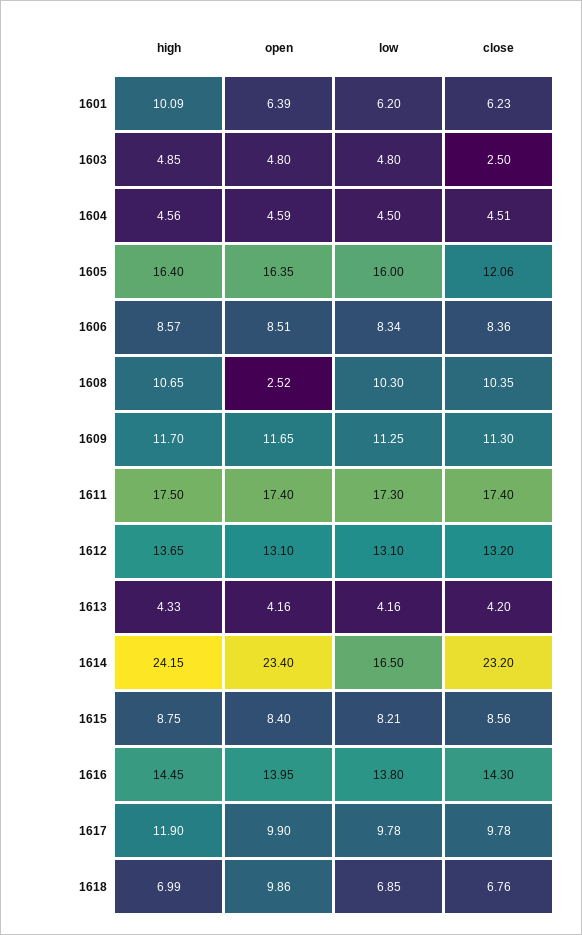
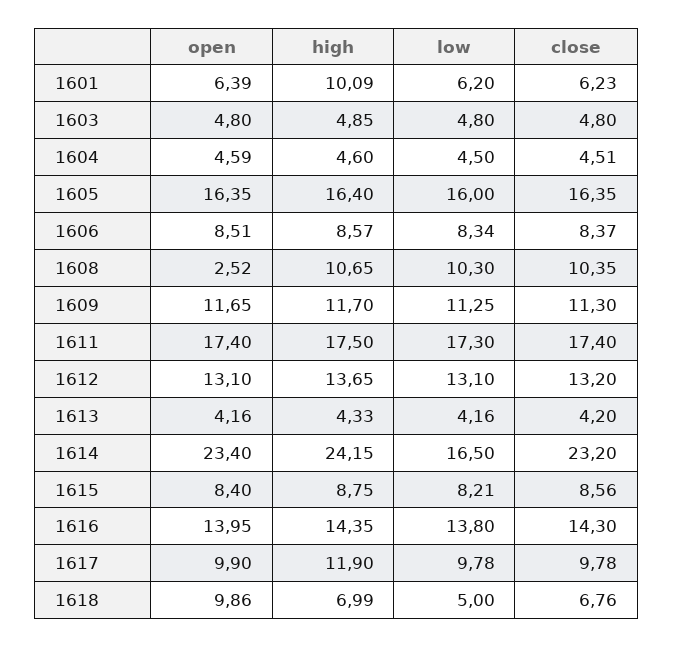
  {
    "high": {
      "1601": 10.09,
      "1603": 4.85,
-     "1604": 4.56,
+     "1604": 4.6,
      "1605": 16.4,
      "1606": 8.57,
      "1608": 10.65,
      "1609": 11.7,
      "1611": 17.5,
      "1612": 13.65,
      "1613": 4.33,
      "1614": 24.15,
      "1615": 8.75,
-     "1616": 14.45,
+     "1616": 14.35,
      "1617": 11.9,
      "1618": 6.99
    },
    "open": {
      "1601": 6.39,
      "1603": 4.8,
      "1604": 4.59,
      "1605": 16.35,
      "1606": 8.51,
      "1608": 2.52,
      "1609": 11.65,
      "1611": 17.4,
      "1612": 13.1,
      "1613": 4.16,
      "1614": 23.4,
      "1615": 8.4,
      "1616": 13.95,
      "1617": 9.9,
      "1618": 9.86
    },
    "low": {
      "1601": 6.2,
      "1603": 4.8,
      "1604": 4.5,
      "1605": 16,
      "1606": 8.34,
      "1608": 10.3,
      "1609": 11.25,
      "1611": 17.3,
      "1612": 13.1,
      "1613": 4.16,
      "1614": 16.5,
      "1615": 8.21,
      "1616": 13.8,
      "1617": 9.78,
-     "1618": 6.85
+     "1618": 5
    },
    "close": {
      "1601": 6.23,
-     "1603": 2.5,
+     "1603": 4.8,
      "1604": 4.51,
-     "1605": 12.06,
+     "1605": 16.35,
-     "1606": 8.36,
+     "1606": 8.37,
      "1608": 10.35,
      "1609": 11.3,
      "1611": 17.4,
      "1612": 13.2,
      "1613": 4.2,
      "1614": 23.2,
      "1615": 8.56,
      "1616": 14.3,
      "1617": 9.78,
      "1618": 6.76
    }
  }

